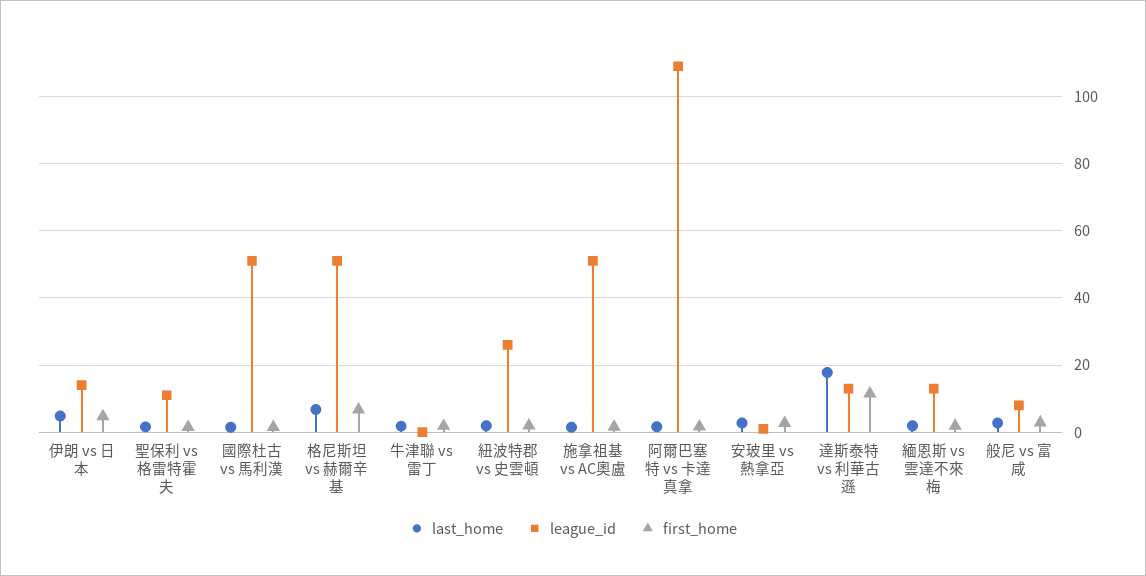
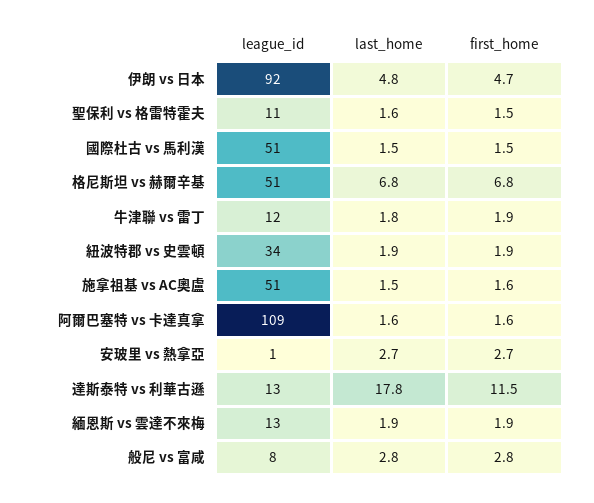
  {
    "last_home": {
      "伊朗 vs 日本": 4.8,
      "聖保利 vs 格雷特霍夫": 1.6,
      "國際杜古 vs 馬利漢": 1.5,
      "格尼斯坦 vs 赫爾辛基": 6.8,
      "牛津聯 vs 雷丁": 1.8,
      "紐波特郡 vs 史雲頓": 1.9,
      "施拿祖基 vs AC奧盧": 1.5,
      "阿爾巴塞特 vs 卡達真拿": 1.6,
      "安玻里 vs 熱拿亞": 2.7,
      "達斯泰特 vs 利華古遜": 17.8,
      "緬恩斯 vs 雲達不來梅": 1.9,
      "般尼 vs 富咸": 2.8
    },
    "league_id": {
-     "伊朗 vs 日本": 14,
+     "伊朗 vs 日本": 92,
      "聖保利 vs 格雷特霍夫": 11,
      "國際杜古 vs 馬利漢": 51,
      "格尼斯坦 vs 赫爾辛基": 51,
-     "牛津聯 vs 雷丁": 0,
+     "牛津聯 vs 雷丁": 12,
-     "紐波特郡 vs 史雲頓": 26,
+     "紐波特郡 vs 史雲頓": 34,
      "施拿祖基 vs AC奧盧": 51,
      "阿爾巴塞特 vs 卡達真拿": 109,
      "安玻里 vs 熱拿亞": 1,
      "達斯泰特 vs 利華古遜": 13,
      "緬恩斯 vs 雲達不來梅": 13,
      "般尼 vs 富咸": 8
    },
    "first_home": {
      "伊朗 vs 日本": 4.7,
      "聖保利 vs 格雷特霍夫": 1.5,
      "國際杜古 vs 馬利漢": 1.5,
      "格尼斯坦 vs 赫爾辛基": 6.8,
      "牛津聯 vs 雷丁": 1.9,
      "紐波特郡 vs 史雲頓": 1.9,
      "施拿祖基 vs AC奧盧": 1.6,
      "阿爾巴塞特 vs 卡達真拿": 1.6,
      "安玻里 vs 熱拿亞": 2.7,
      "達斯泰特 vs 利華古遜": 11.5,
      "緬恩斯 vs 雲達不來梅": 1.9,
      "般尼 vs 富咸": 2.8
    }
  }

